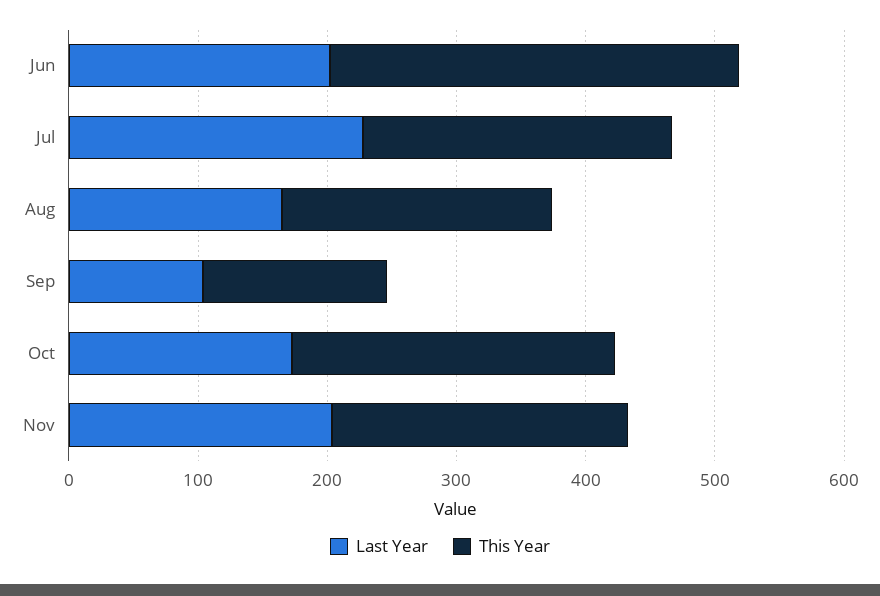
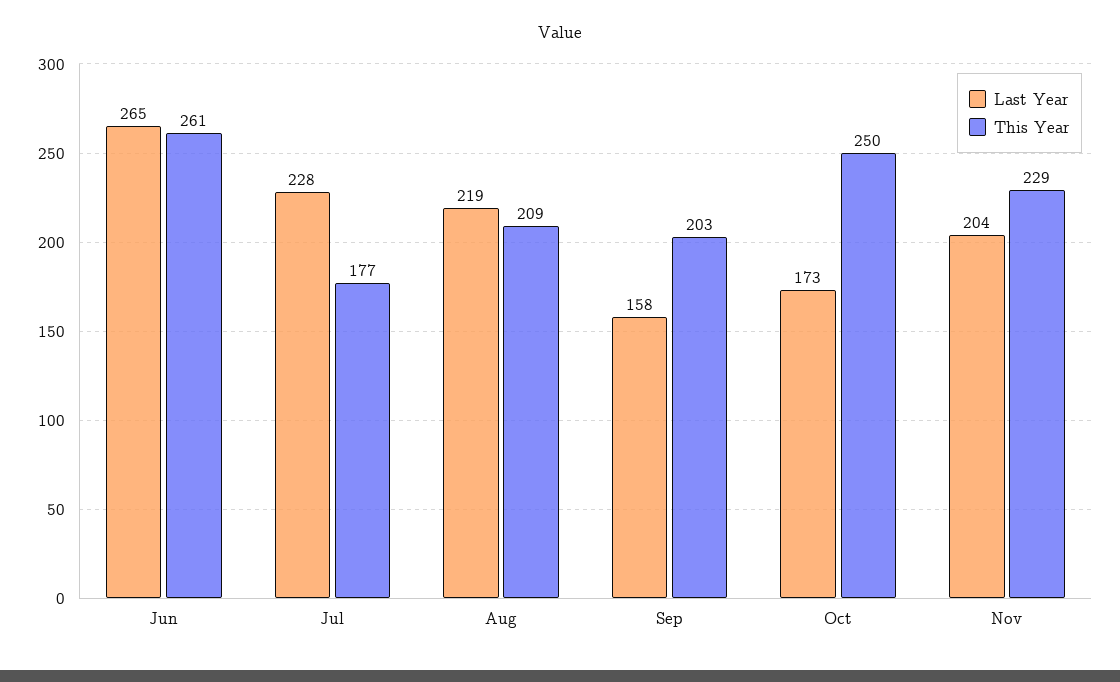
  {
    "Last Year": {
-     "Jun": 200,
+     "Jun": 265,
      "Jul": 228,
-     "Aug": 160,
+     "Aug": 219,
-     "Sep": 100,
+     "Sep": 158,
      "Oct": 173,
      "Nov": 204
    },
    "This Year": {
-     "Jun": 320,
+     "Jun": 261,
-     "Jul": 240,
+     "Jul": 177,
      "Aug": 209,
-     "Sep": 140,
+     "Sep": 203,
      "Oct": 250,
      "Nov": 229
    }
  }

